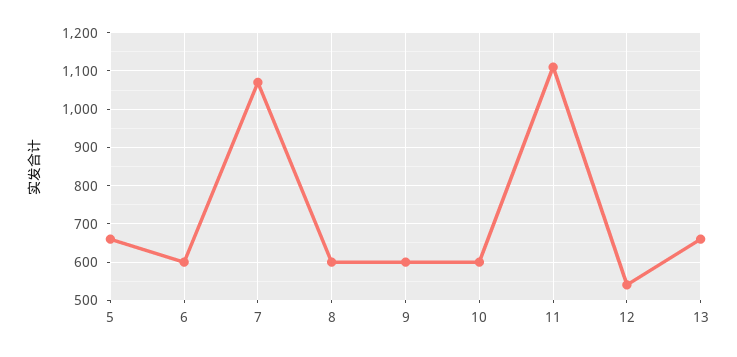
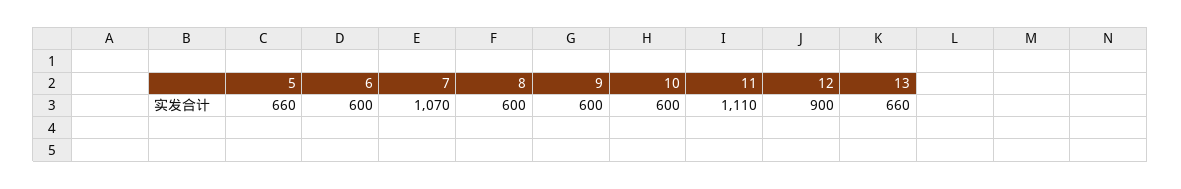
  {
    "5": 660,
    "6": 600,
    "7": 1070,
    "8": 600,
    "9": 600,
    "10": 600,
    "11": 1110,
-   "12": 540,
+   "12": 900,
    "13": 660
  }

